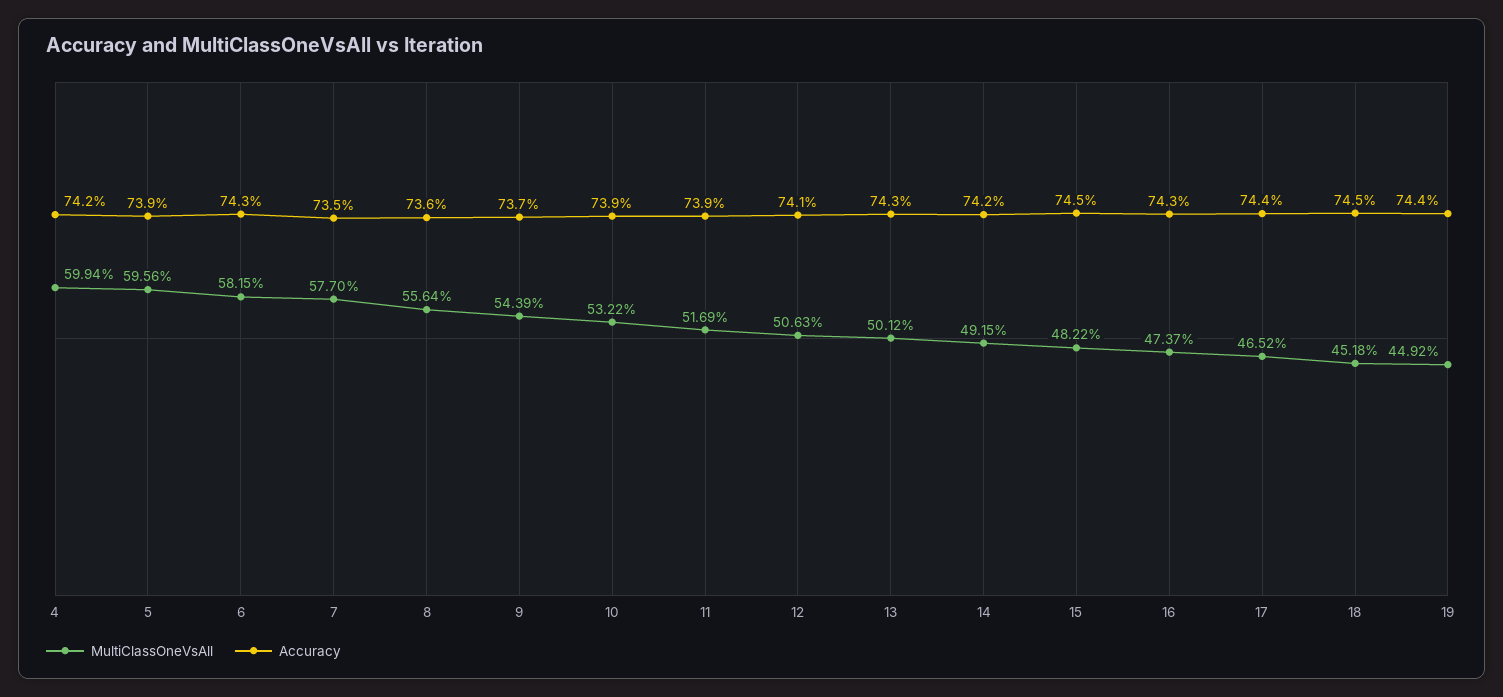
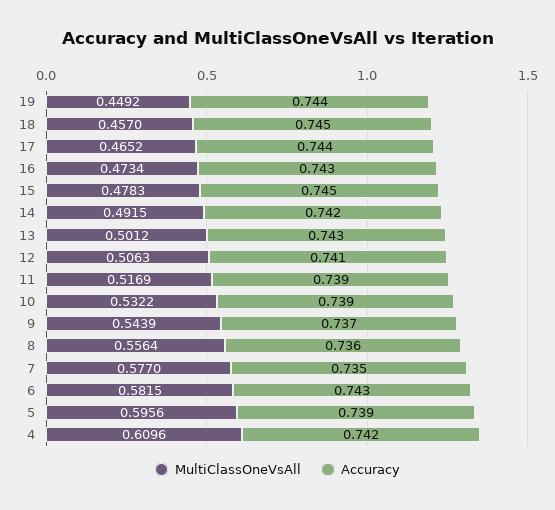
  {
    "MultiClassOneVsAll": {
-     "4": 0.5994,
+     "4": 0.6096,
      "5": 0.5956,
      "6": 0.5815,
      "7": 0.577,
      "8": 0.5564,
      "9": 0.5439,
      "10": 0.5322,
      "11": 0.5169,
      "12": 0.5063,
      "13": 0.5012,
      "14": 0.4915,
-     "15": 0.4822,
+     "15": 0.4783,
-     "16": 0.4737,
+     "16": 0.4734,
      "17": 0.4652,
-     "18": 0.4518,
+     "18": 0.457,
      "19": 0.4492
    },
    "Accuracy": {
      "4": 0.742,
      "5": 0.739,
      "6": 0.743,
      "7": 0.735,
      "8": 0.736,
      "9": 0.737,
      "10": 0.739,
      "11": 0.739,
      "12": 0.741,
      "13": 0.743,
      "14": 0.742,
      "15": 0.745,
      "16": 0.743,
      "17": 0.744,
      "18": 0.745,
      "19": 0.744
    }
  }

